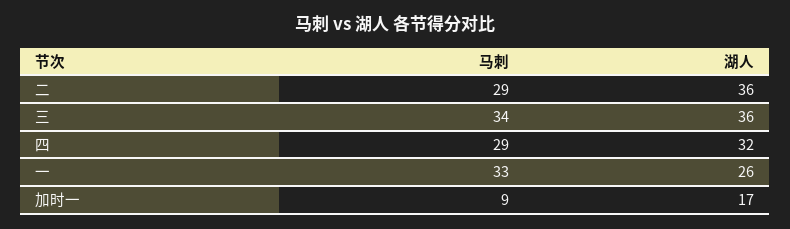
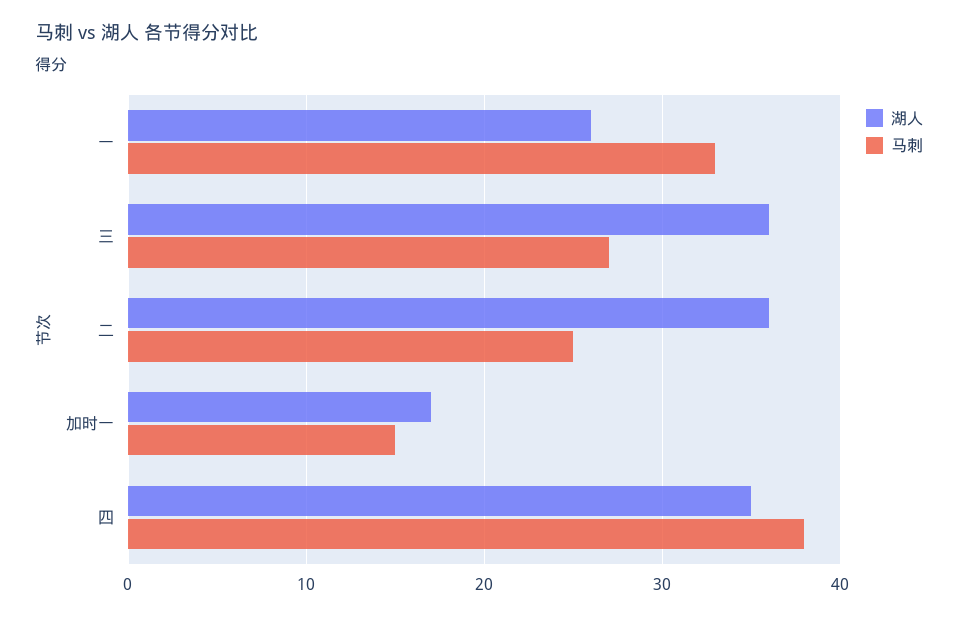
  {
    "马刺": {
-     "二": 29,
+     "二": 25,
-     "三": 34,
+     "三": 27,
-     "四": 29,
+     "四": 38,
      "一": 33,
-     "加时一": 9
+     "加时一": 15
    },
    "湖人": {
      "二": 36,
      "三": 36,
-     "四": 32,
+     "四": 35,
      "一": 26,
      "加时一": 17
    }
  }

